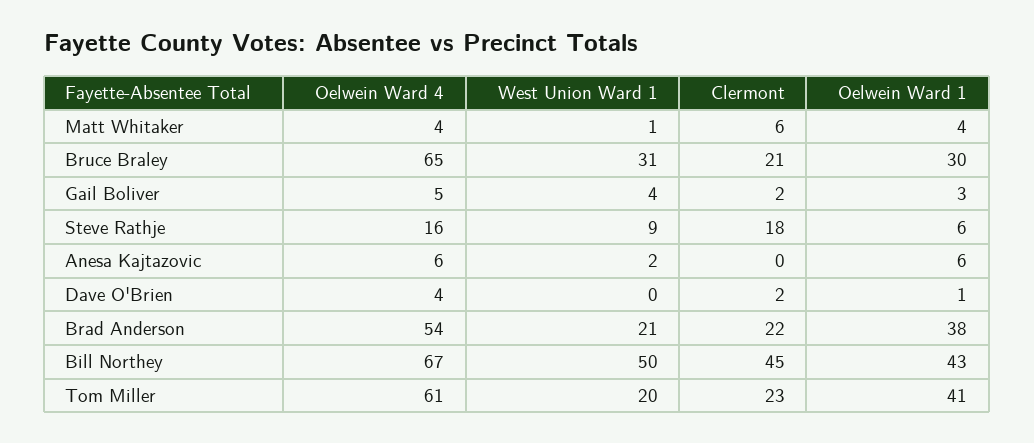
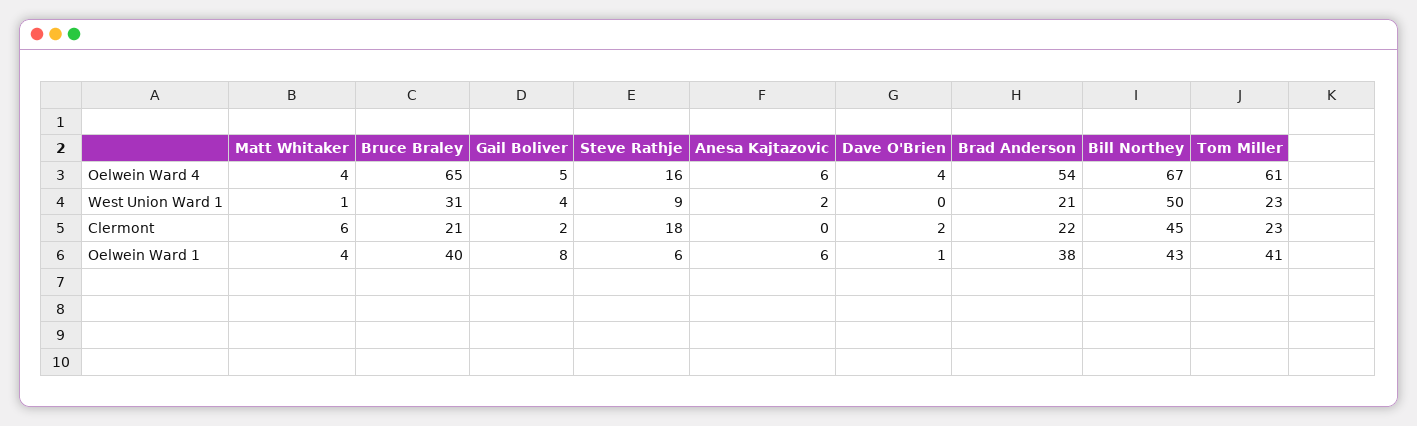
  {
    "Oelwein Ward 4": {
      "Matt Whitaker": 4,
      "Bruce Braley": 65,
      "Gail Boliver": 5,
      "Steve Rathje": 16,
      "Anesa Kajtazovic": 6,
      "Dave O'Brien": 4,
      "Brad Anderson": 54,
      "Bill Northey": 67,
      "Tom Miller": 61
    },
    "West Union Ward 1": {
      "Matt Whitaker": 1,
      "Bruce Braley": 31,
      "Gail Boliver": 4,
      "Steve Rathje": 9,
      "Anesa Kajtazovic": 2,
      "Dave O'Brien": 0,
      "Brad Anderson": 21,
      "Bill Northey": 50,
-     "Tom Miller": 20
+     "Tom Miller": 23
    },
    "Clermont": {
      "Matt Whitaker": 6,
      "Bruce Braley": 21,
      "Gail Boliver": 2,
      "Steve Rathje": 18,
      "Anesa Kajtazovic": 0,
      "Dave O'Brien": 2,
      "Brad Anderson": 22,
      "Bill Northey": 45,
      "Tom Miller": 23
    },
    "Oelwein Ward 1": {
      "Matt Whitaker": 4,
-     "Bruce Braley": 30,
+     "Bruce Braley": 40,
-     "Gail Boliver": 3,
+     "Gail Boliver": 8,
      "Steve Rathje": 6,
      "Anesa Kajtazovic": 6,
      "Dave O'Brien": 1,
      "Brad Anderson": 38,
      "Bill Northey": 43,
      "Tom Miller": 41
    }
  }

